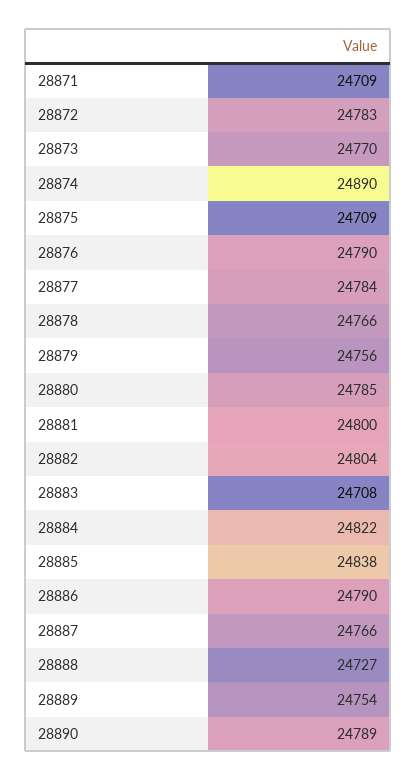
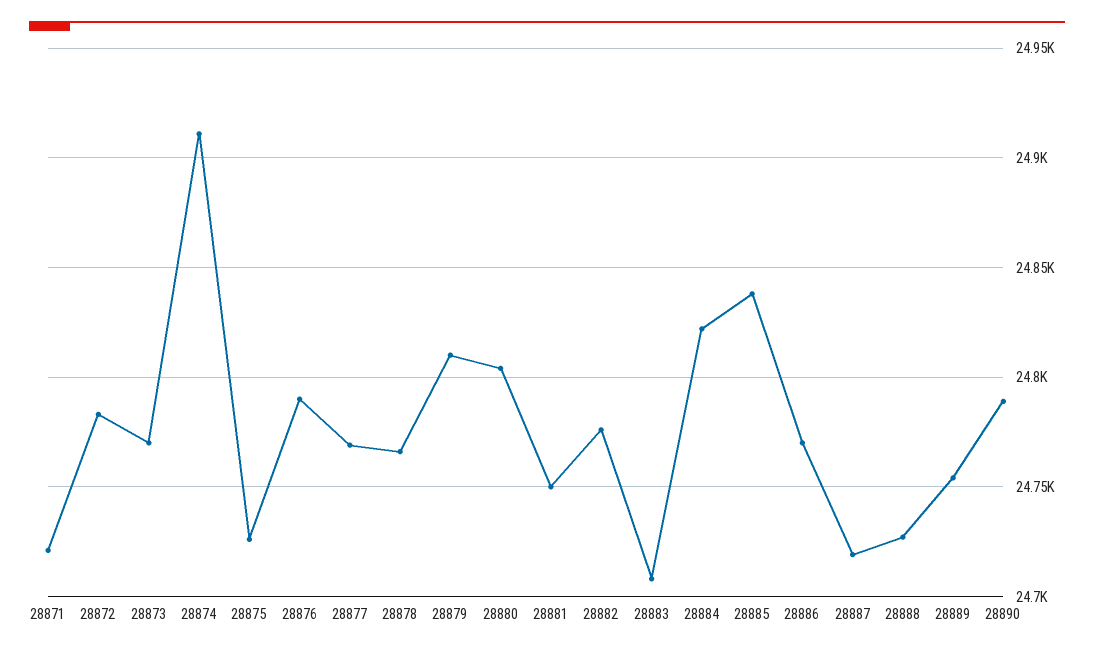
  {
-   "28871": 24709,
+   "28871": 24720,
    "28872": 24783,
    "28873": 24770,
-   "28874": 24890,
+   "28874": 24910,
-   "28875": 24709,
+   "28875": 24725,
    "28876": 24790,
-   "28877": 24784,
+   "28877": 24770,
    "28878": 24766,
-   "28879": 24756,
+   "28879": 24810,
-   "28880": 24785,
+   "28880": 24805,
-   "28881": 24800,
+   "28881": 24750,
-   "28882": 24804,
+   "28882": 24775,
    "28883": 24708,
    "28884": 24822,
    "28885": 24838,
-   "28886": 24790,
+   "28886": 24770,
-   "28887": 24766,
+   "28887": 24720,
    "28888": 24727,
    "28889": 24754,
    "28890": 24789
  }

